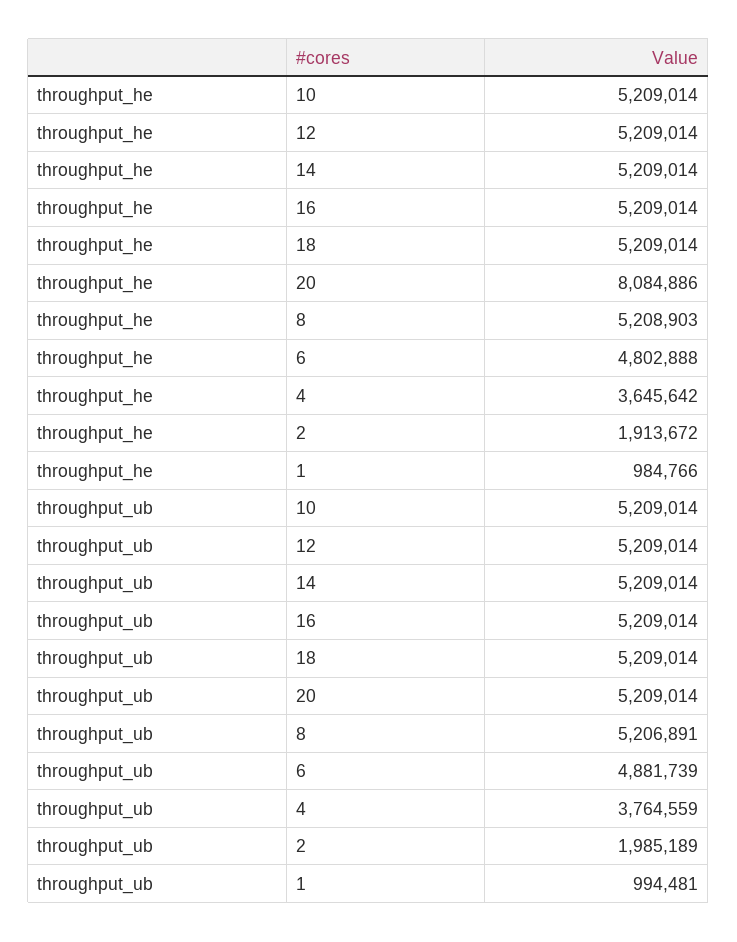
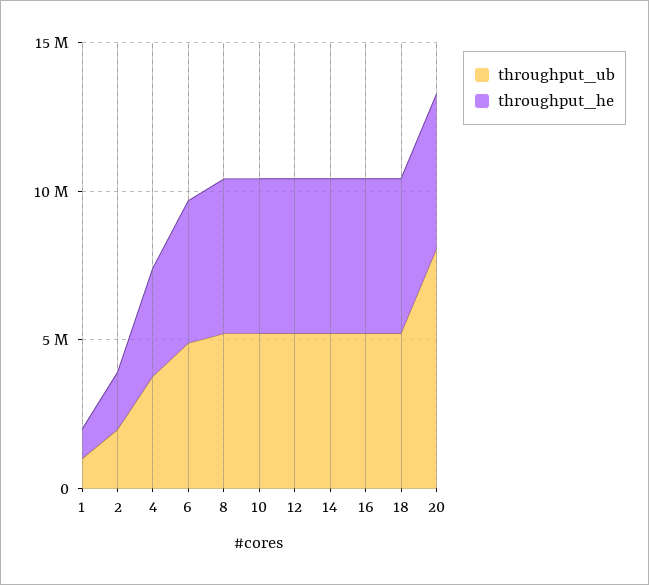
  {
    "throughput_he": {
      "10": 5209014,
      "12": 5209014,
      "14": 5209014,
      "16": 5209014,
      "18": 5209014,
-     "20": 8084886,
+     "20": 5000000,
      "8": 5208903,
      "6": 4802888,
      "4": 3645642,
      "2": 1913672,
      "1": 984766
    },
    "throughput_ub": {
      "10": 5209014,
      "12": 5209014,
      "14": 5209014,
      "16": 5209014,
      "18": 5209014,
-     "20": 5209014,
+     "20": 8000000,
      "8": 5206891,
      "6": 4881739,
      "4": 3764559,
      "2": 1985189,
      "1": 994481
    }
  }

